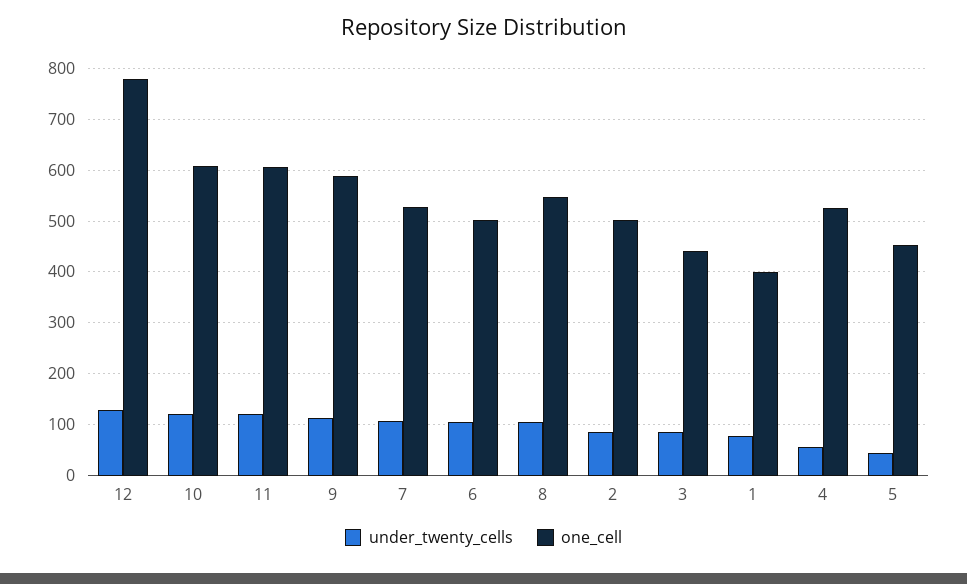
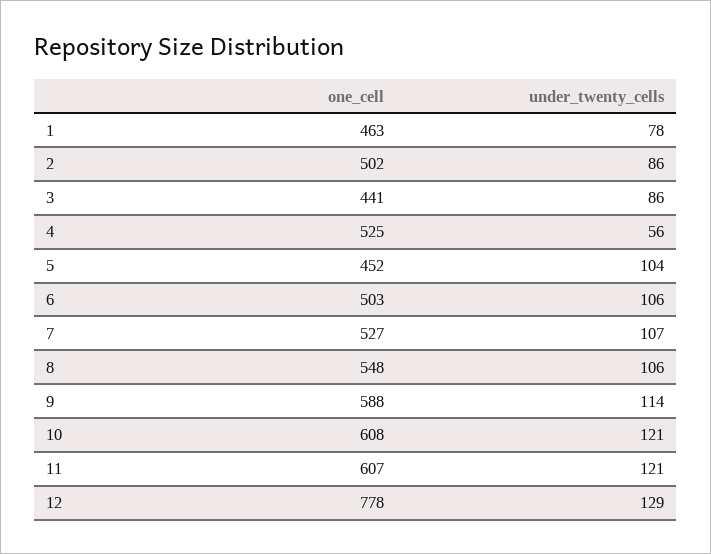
  {
    "under_twenty_cells": {
      "12": 129,
      "10": 121,
      "11": 121,
      "9": 114,
      "7": 107,
      "6": 106,
      "8": 106,
      "2": 86,
      "3": 86,
      "1": 78,
      "4": 56,
-     "5": 40
+     "5": 104
    },
    "one_cell": {
      "12": 778,
      "10": 608,
      "11": 607,
      "9": 588,
      "7": 527,
      "6": 503,
      "8": 548,
      "2": 502,
      "3": 441,
-     "1": 400,
+     "1": 463,
      "4": 525,
      "5": 452
    }
  }

